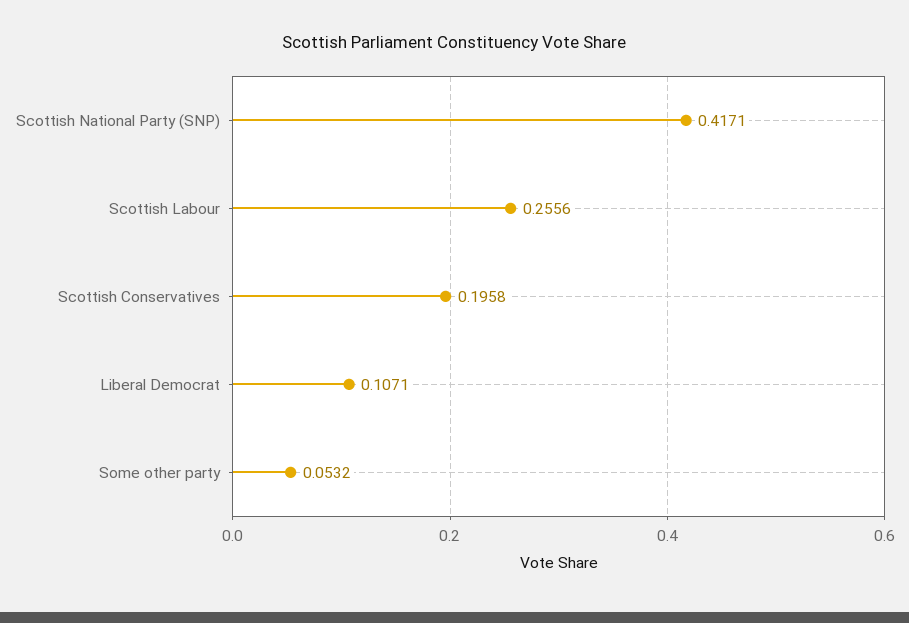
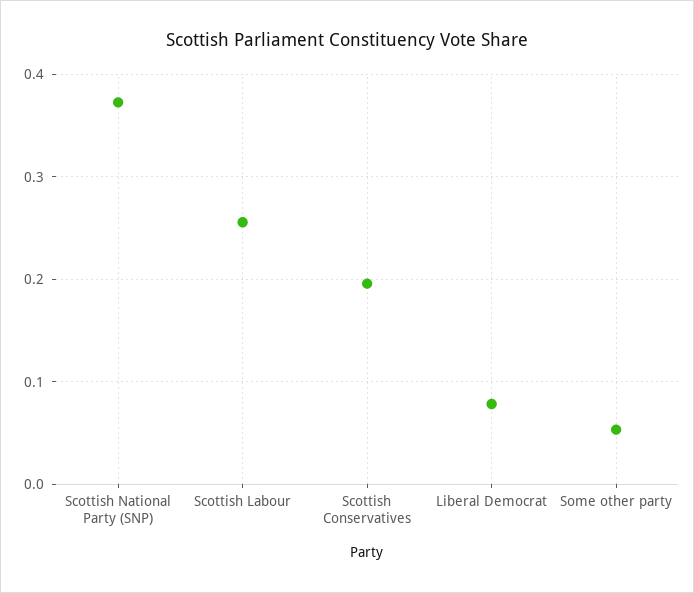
  {
-   "Scottish National Party (SNP)": 0.4171,
+   "Scottish National Party (SNP)": 0.37,
    "Scottish Labour": 0.2556,
    "Scottish Conservatives": 0.1958,
-   "Liberal Democrat": 0.1071,
+   "Liberal Democrat": 0.08,
    "Some other party": 0.0532
  }

